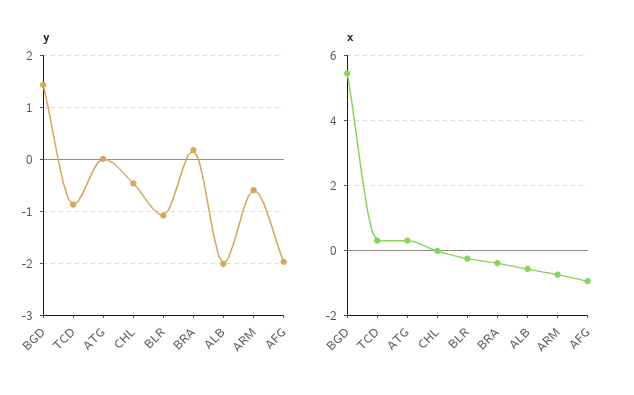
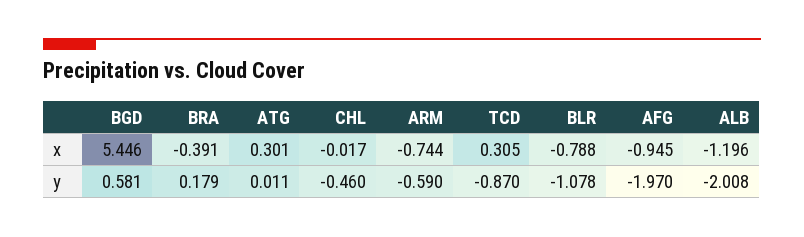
  {
    "y": {
-     "BGD": 1.4,
+     "BGD": 0.581,
      "TCD": -0.87,
      "ATG": 0.011,
      "CHL": -0.46,
      "BLR": -1.078,
      "BRA": 0.179,
      "ALB": -2.008,
      "ARM": -0.59,
      "AFG": -1.97
    },
    "x": {
      "BGD": 5.446,
      "TCD": 0.305,
      "ATG": 0.301,
      "CHL": -0.017,
-     "BLR": -0.2,
+     "BLR": -0.788,
      "BRA": -0.391,
-     "ALB": -0.6,
+     "ALB": -1.196,
      "ARM": -0.744,
      "AFG": -0.945
    }
  }

